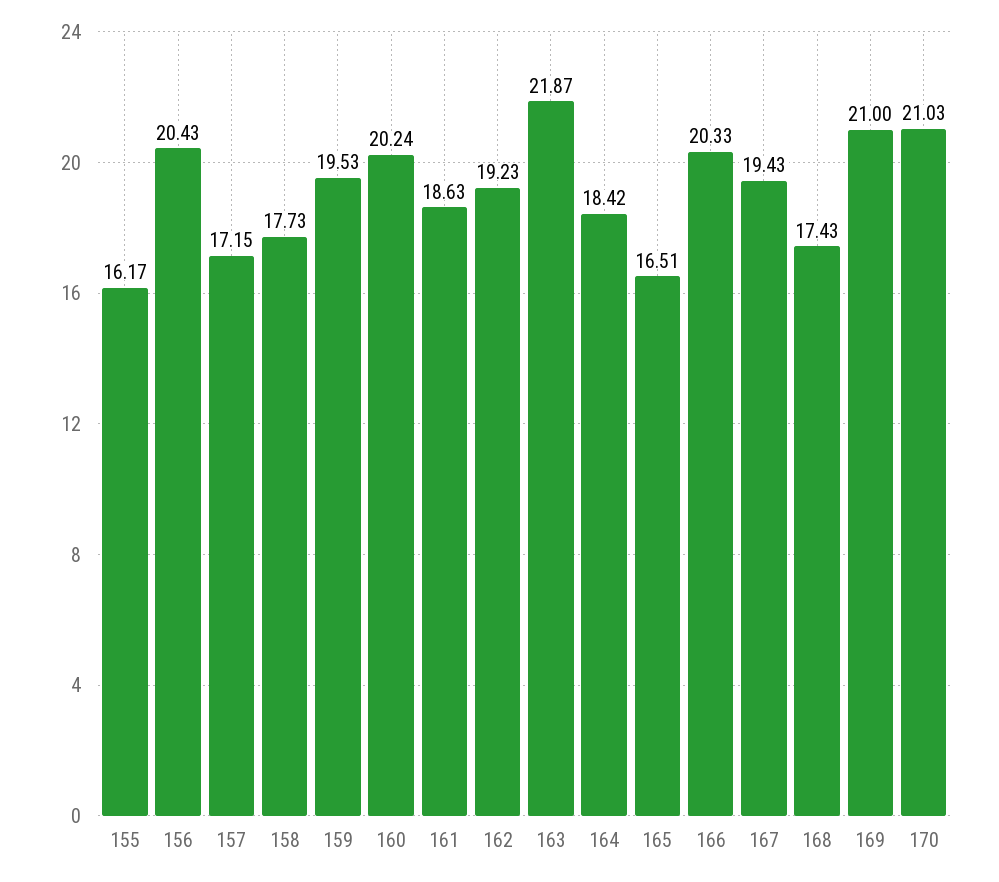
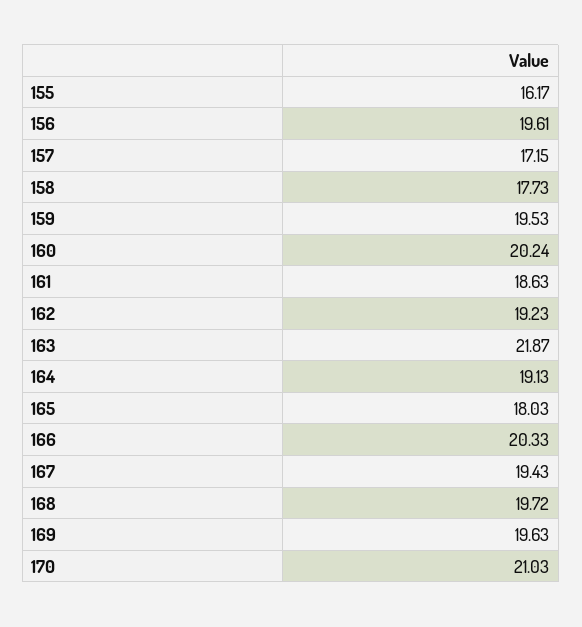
  {
    "155": 16.17,
-   "156": 20.43,
+   "156": 19.61,
    "157": 17.15,
    "158": 17.73,
    "159": 19.53,
    "160": 20.24,
    "161": 18.63,
    "162": 19.23,
    "163": 21.87,
-   "164": 18.42,
+   "164": 19.13,
-   "165": 16.51,
+   "165": 18.03,
    "166": 20.33,
    "167": 19.43,
-   "168": 17.43,
+   "168": 19.72,
-   "169": 21,
+   "169": 19.63,
    "170": 21.03
  }

